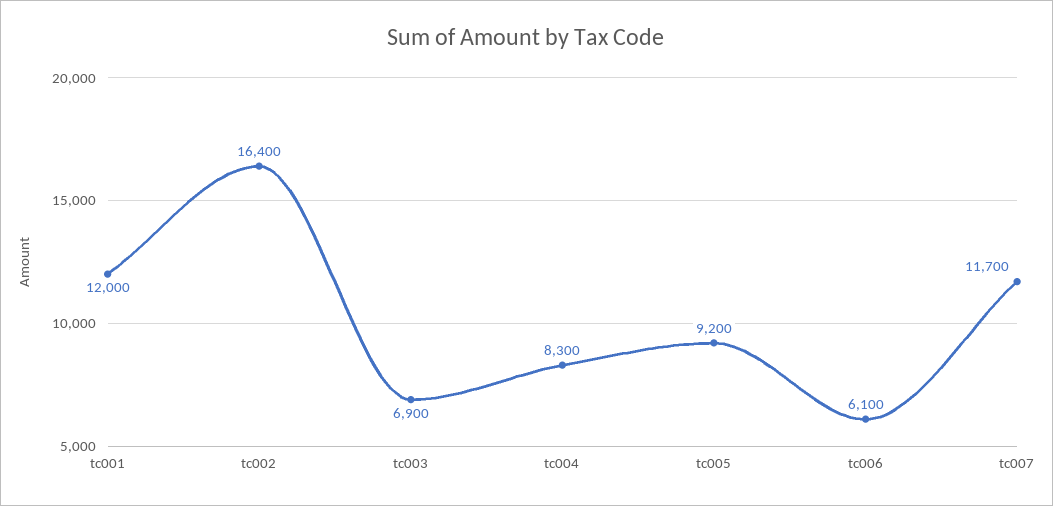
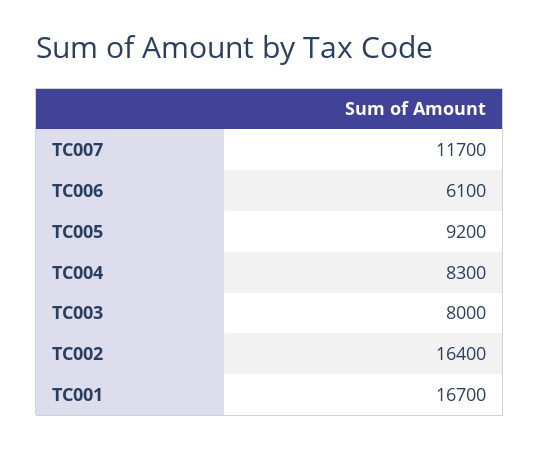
  {
-   "tc001": 12000,
+   "tc001": 16700,
    "tc002": 16400,
-   "tc003": 6900,
+   "tc003": 8000,
    "tc004": 8300,
    "tc005": 9200,
    "tc006": 6100,
    "tc007": 11700
  }

